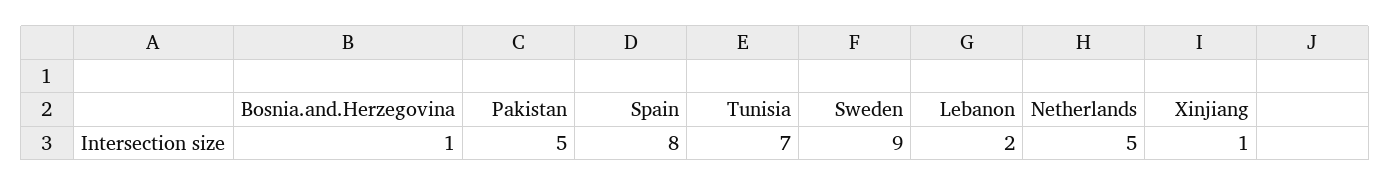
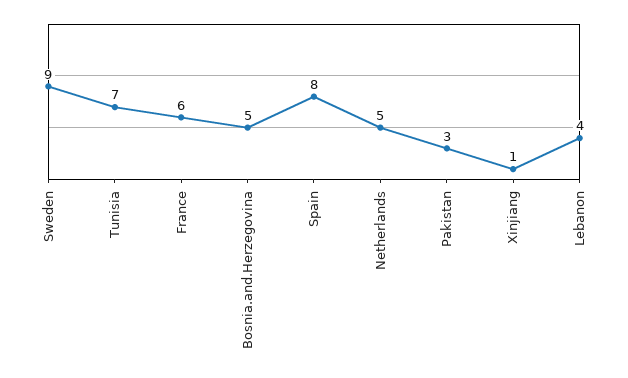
  {
-   "Bosnia.and.Herzegovina": 1,
+   "Bosnia.and.Herzegovina": 5,
-   "Pakistan": 5,
+   "Pakistan": 3,
    "Spain": 8,
    "Tunisia": 7,
    "Sweden": 9,
-   "Lebanon": 2,
+   "Lebanon": 4,
    "Netherlands": 5,
-   "Xinjiang": 1
+   "Xinjiang": 1,
+   "France": 6
  }

